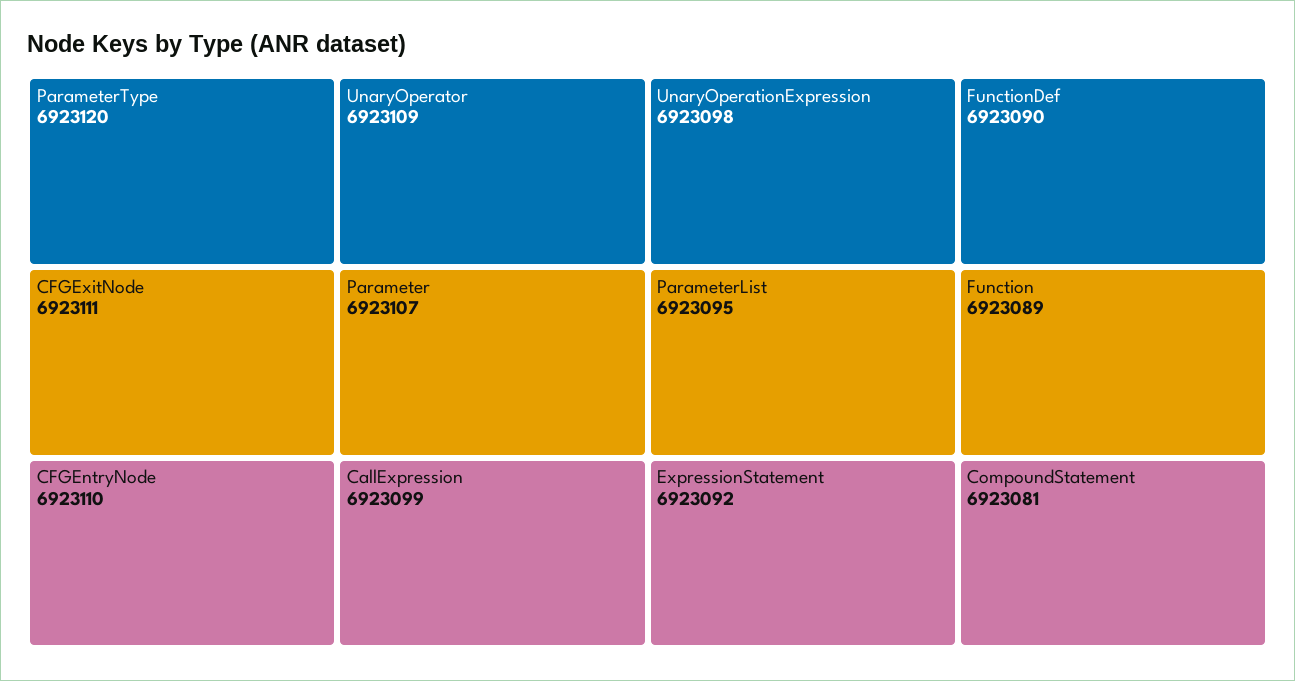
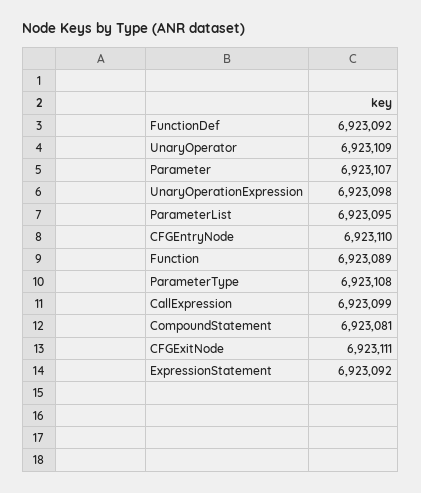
  {
-   "ParameterType": 6923120,
+   "ParameterType": 6923108,
    "CFGExitNode": 6923111,
    "CFGEntryNode": 6923110,
    "UnaryOperator": 6923109,
    "Parameter": 6923107,
    "CallExpression": 6923099,
    "UnaryOperationExpression": 6923098,
    "ParameterList": 6923095,
    "ExpressionStatement": 6923092,
-   "FunctionDef": 6923090,
+   "FunctionDef": 6923092,
    "Function": 6923089,
    "CompoundStatement": 6923081
  }

